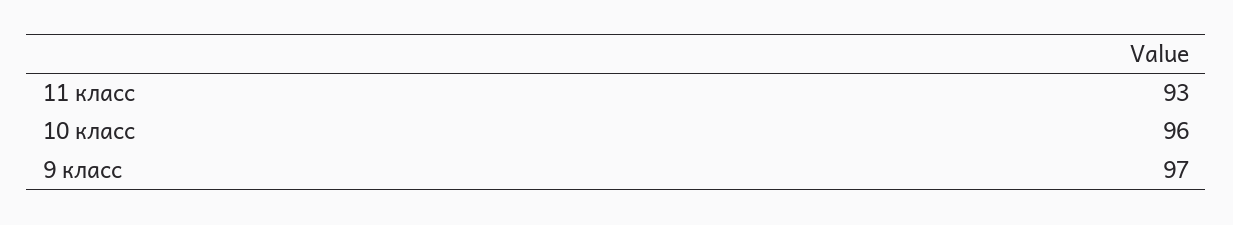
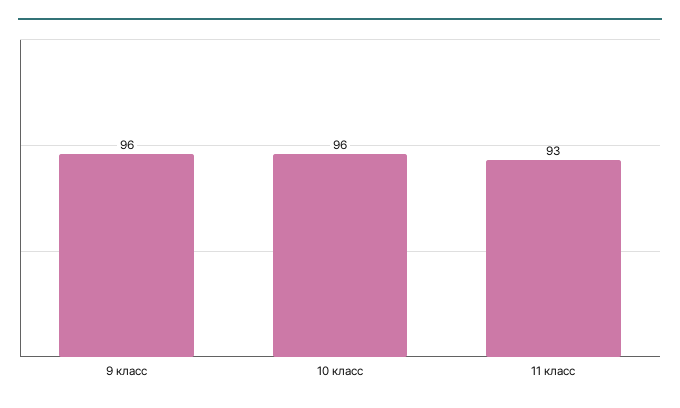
  {
    "11 класс": 93,
    "10 класс": 96,
-   "9 класс": 97
+   "9 класс": 96
  }

